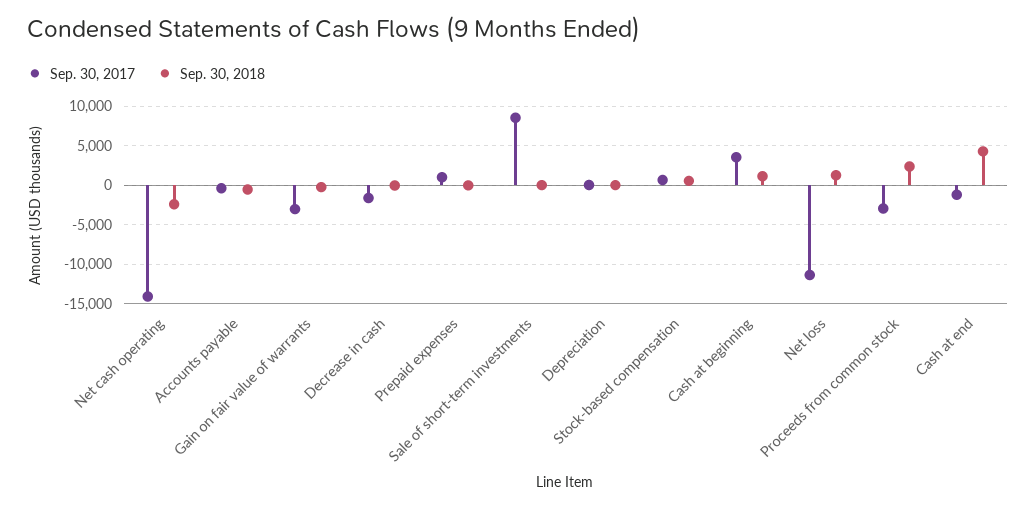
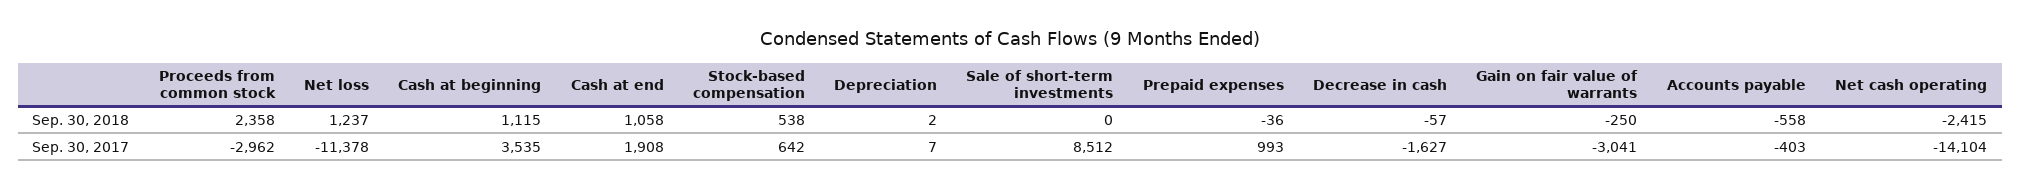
  {
    "Sep. 30, 2017": {
      "Net cash operating": -14104,
      "Accounts payable": -403,
      "Gain on fair value of warrants": -3041,
      "Decrease in cash": -1627,
      "Prepaid expenses": 993,
      "Sale of short-term investments": 8512,
      "Depreciation": 7,
      "Stock-based compensation": 642,
      "Cash at beginning": 3535,
      "Net loss": -11378,
      "Proceeds from common stock": -2962,
-     "Cash at end": -1000
+     "Cash at end": 1908
    },
    "Sep. 30, 2018": {
      "Net cash operating": -2415,
      "Accounts payable": -558,
      "Gain on fair value of warrants": -250,
      "Decrease in cash": -57,
      "Prepaid expenses": -36,
      "Sale of short-term investments": 0,
      "Depreciation": 2,
      "Stock-based compensation": 538,
      "Cash at beginning": 1115,
      "Net loss": 1237,
      "Proceeds from common stock": 2358,
-     "Cash at end": 4000
+     "Cash at end": 1058
    }
  }

